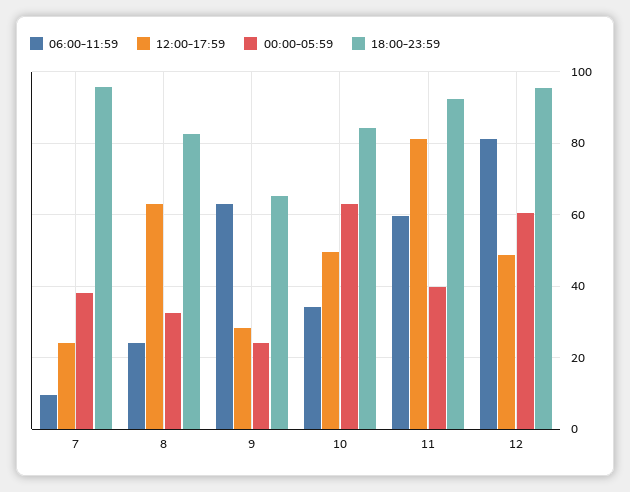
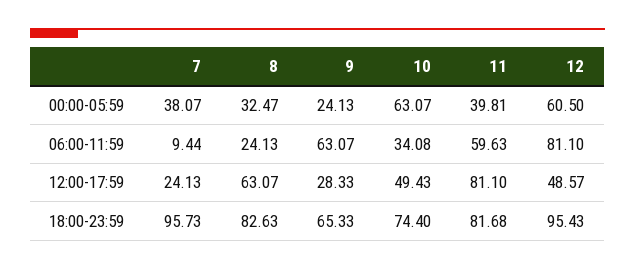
  {
    "06:00-11:59": {
      "7": 9.44,
      "8": 24.13,
      "9": 63.07,
      "10": 34.08,
      "11": 59.63,
      "12": 81.1
    },
    "12:00-17:59": {
      "7": 24.13,
      "8": 63.07,
      "9": 28.33,
      "10": 49.43,
      "11": 81.1,
      "12": 48.57
    },
    "00:00-05:59": {
      "7": 38.07,
      "8": 32.47,
      "9": 24.13,
      "10": 63.07,
      "11": 39.81,
      "12": 60.5
    },
    "18:00-23:59": {
      "7": 95.73,
      "8": 82.63,
      "9": 65.33,
-     "10": 84,
+     "10": 74.4,
-     "11": 92,
+     "11": 81.68,
      "12": 95.43
    }
  }

